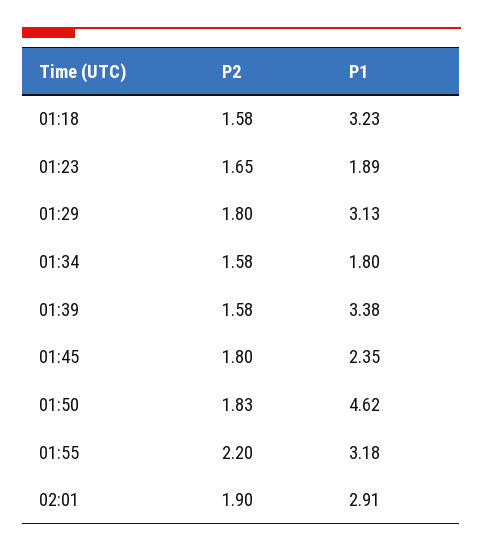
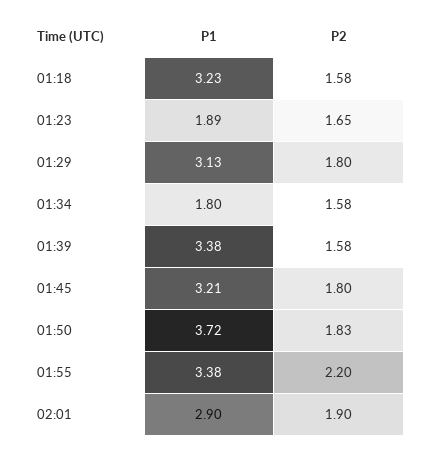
  {
    "P2": {
      "01:18": 1.58,
      "01:23": 1.65,
      "01:29": 1.8,
      "01:34": 1.58,
      "01:39": 1.58,
      "01:45": 1.8,
      "01:50": 1.83,
      "01:55": 2.2,
      "02:01": 1.9
    },
    "P1": {
      "01:18": 3.23,
      "01:23": 1.89,
      "01:29": 3.13,
      "01:34": 1.8,
      "01:39": 3.38,
-     "01:45": 2.35,
+     "01:45": 3.21,
-     "01:50": 4.62,
+     "01:50": 3.72,
-     "01:55": 3.18,
+     "01:55": 3.38,
-     "02:01": 2.91
+     "02:01": 2.9
    }
  }

